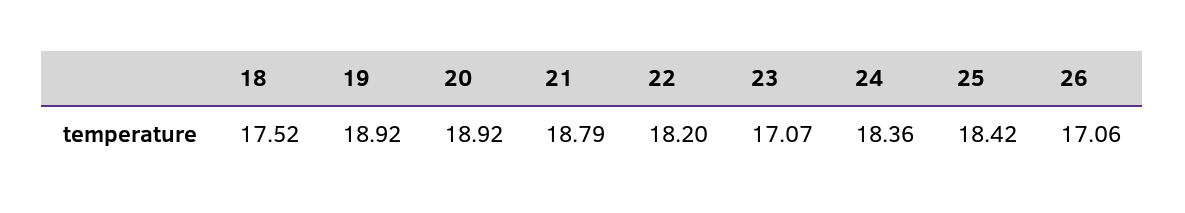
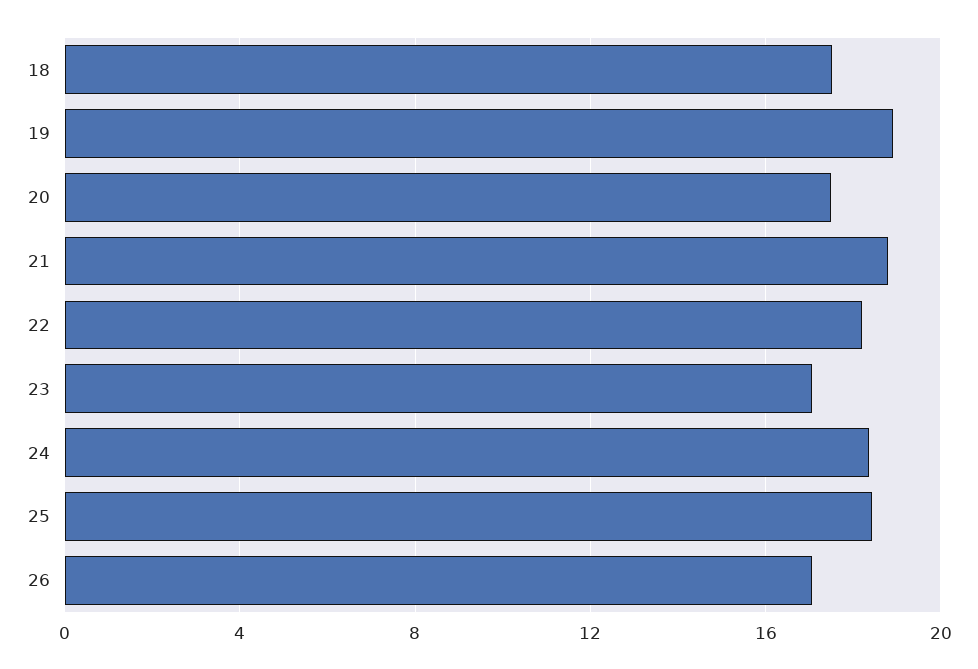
  {
    "18": 17.52,
    "19": 18.92,
-   "20": 18.92,
+   "20": 17.5,
    "21": 18.79,
    "22": 18.2,
    "23": 17.07,
    "24": 18.36,
    "25": 18.42,
    "26": 17.06
  }

